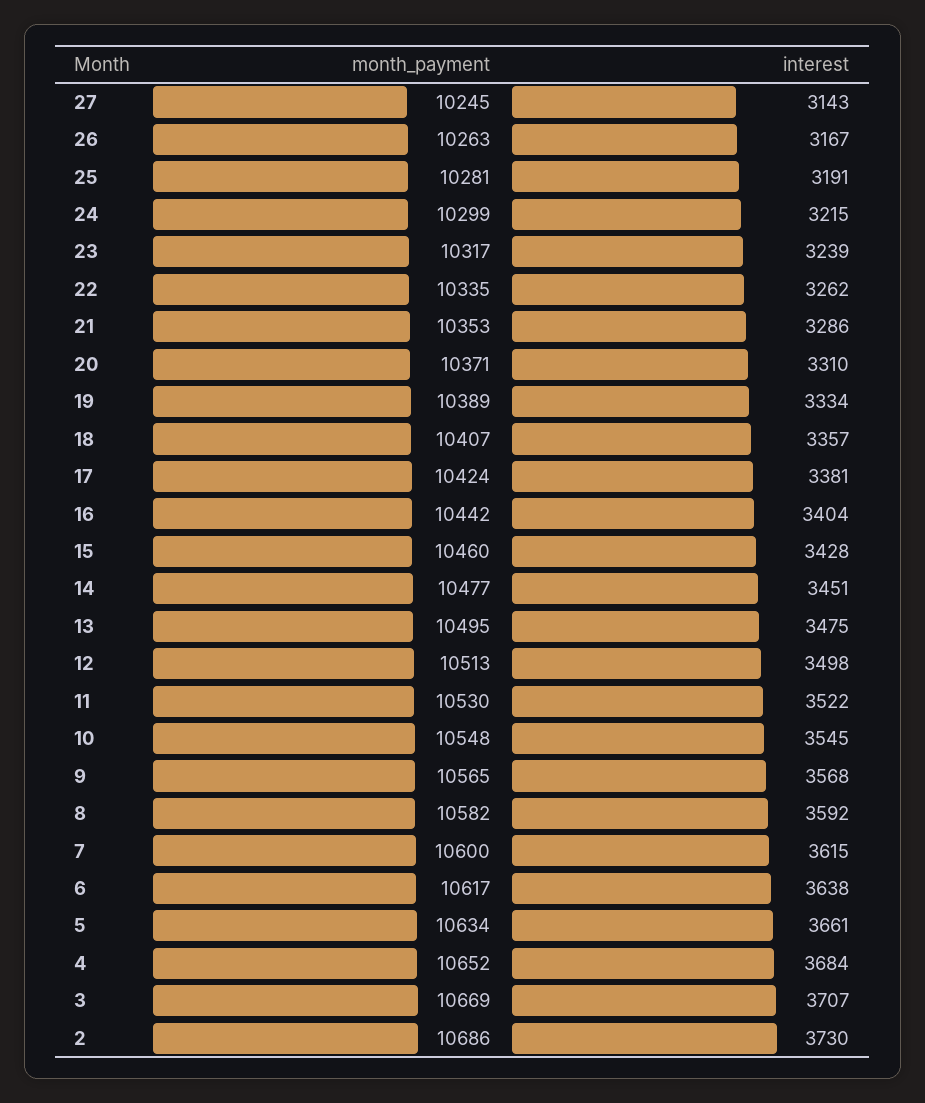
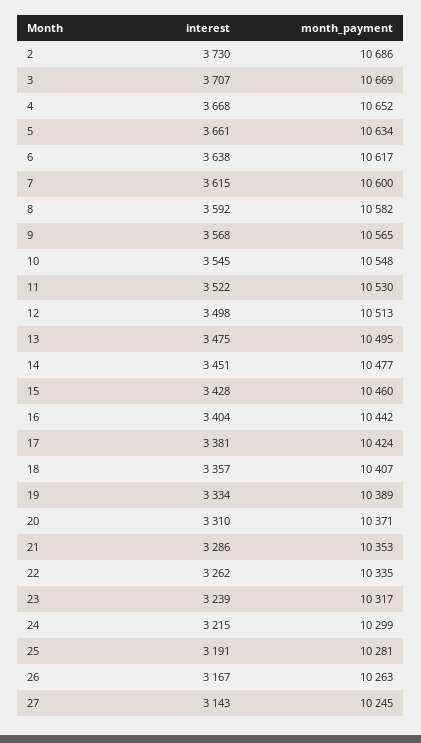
  {
    "month_payment": {
      "27": 10245,
      "26": 10263,
      "25": 10281,
      "24": 10299,
      "23": 10317,
      "22": 10335,
      "21": 10353,
      "20": 10371,
      "19": 10389,
      "18": 10407,
      "17": 10424,
      "16": 10442,
      "15": 10460,
      "14": 10477,
      "13": 10495,
      "12": 10513,
      "11": 10530,
      "10": 10548,
      "9": 10565,
      "8": 10582,
      "7": 10600,
      "6": 10617,
      "5": 10634,
      "4": 10652,
      "3": 10669,
      "2": 10686
    },
    "interest": {
      "27": 3143,
      "26": 3167,
      "25": 3191,
      "24": 3215,
      "23": 3239,
      "22": 3262,
      "21": 3286,
      "20": 3310,
      "19": 3334,
      "18": 3357,
      "17": 3381,
      "16": 3404,
      "15": 3428,
      "14": 3451,
      "13": 3475,
      "12": 3498,
      "11": 3522,
      "10": 3545,
      "9": 3568,
      "8": 3592,
      "7": 3615,
      "6": 3638,
      "5": 3661,
-     "4": 3684,
+     "4": 3668,
      "3": 3707,
      "2": 3730
    }
  }

